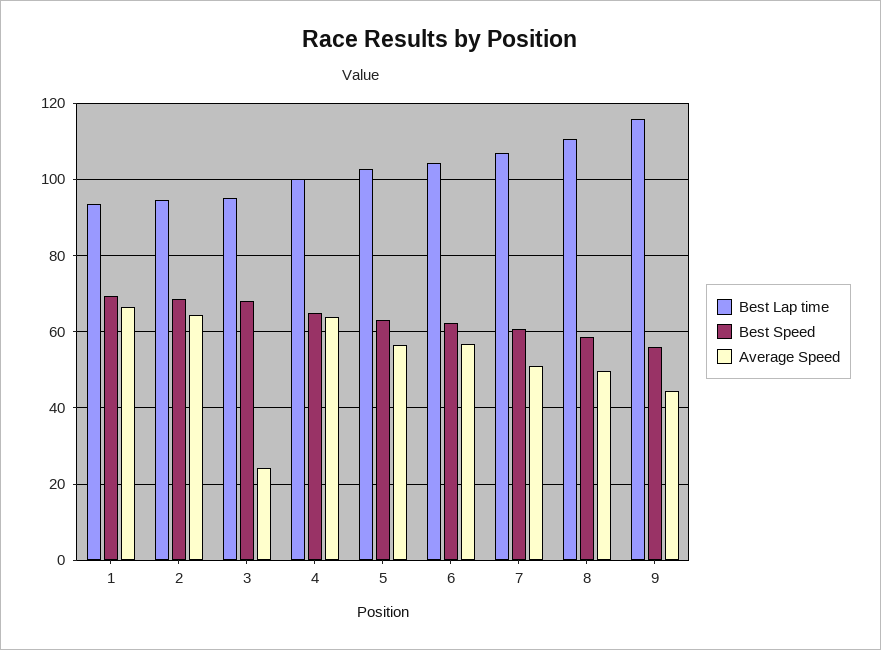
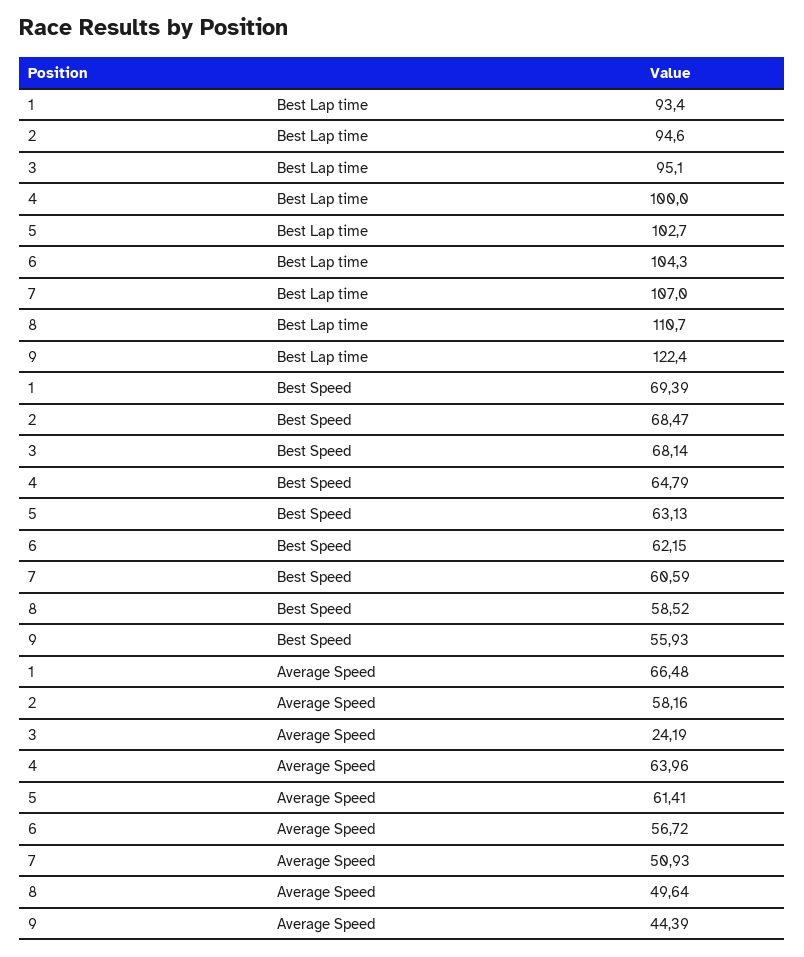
  {
    "Best Lap time": {
      "1": 93.4,
      "2": 94.6,
      "3": 95.1,
      "4": 100,
      "5": 102.7,
      "6": 104.3,
      "7": 107,
      "8": 110.7,
-     "9": 116
+     "9": 122.4
    },
    "Best Speed": {
      "1": 69.39,
      "2": 68.47,
      "3": 68.14,
      "4": 64.79,
      "5": 63.13,
      "6": 62.15,
      "7": 60.59,
      "8": 58.52,
      "9": 55.93
    },
    "Average Speed": {
      "1": 66.48,
-     "2": 64,
+     "2": 58.16,
      "3": 24.19,
      "4": 63.96,
-     "5": 56,
+     "5": 61.41,
      "6": 56.72,
      "7": 50.93,
      "8": 49.64,
      "9": 44.39
    }
  }

